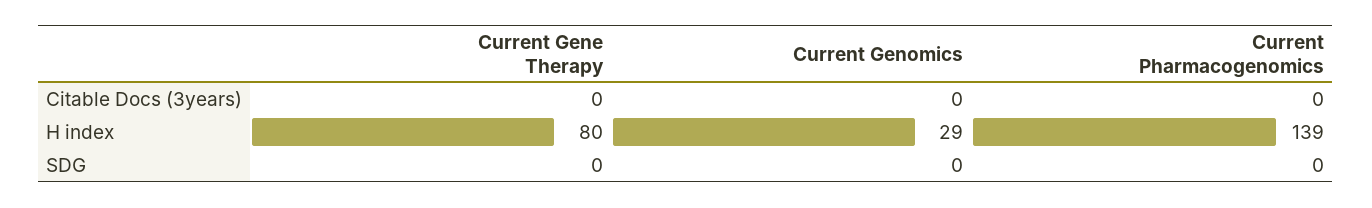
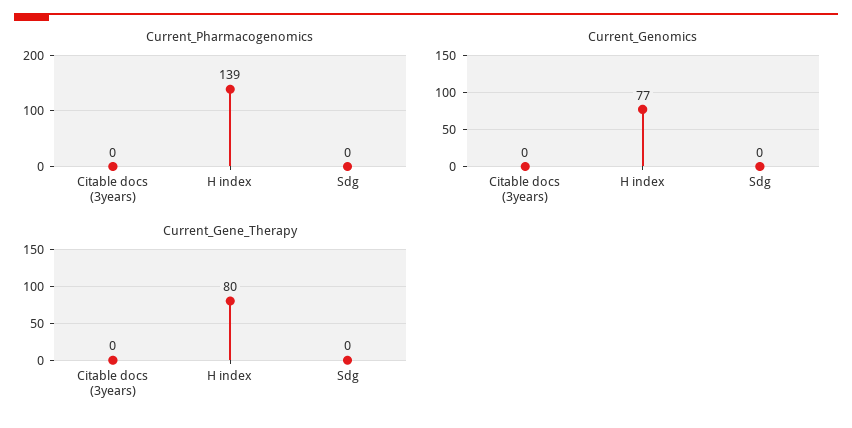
  {
    "Current Gene Therapy": {
      "Citable Docs (3years)": 0,
      "H index": 80,
      "SDG": 0
    },
    "Current Genomics": {
      "Citable Docs (3years)": 0,
-     "H index": 29,
+     "H index": 77,
      "SDG": 0
    },
    "Current Pharmacogenomics": {
      "Citable Docs (3years)": 0,
      "H index": 139,
      "SDG": 0
    }
  }

